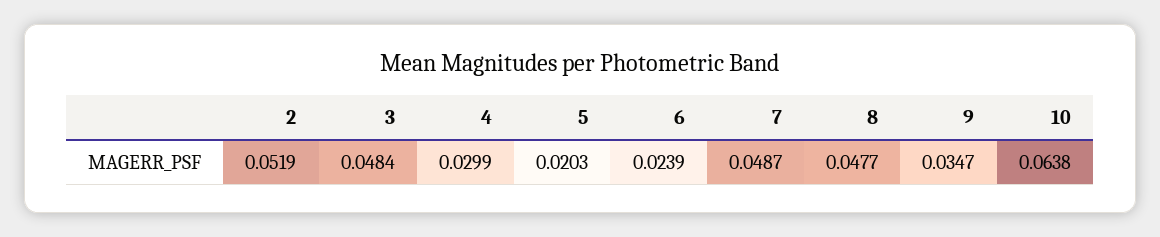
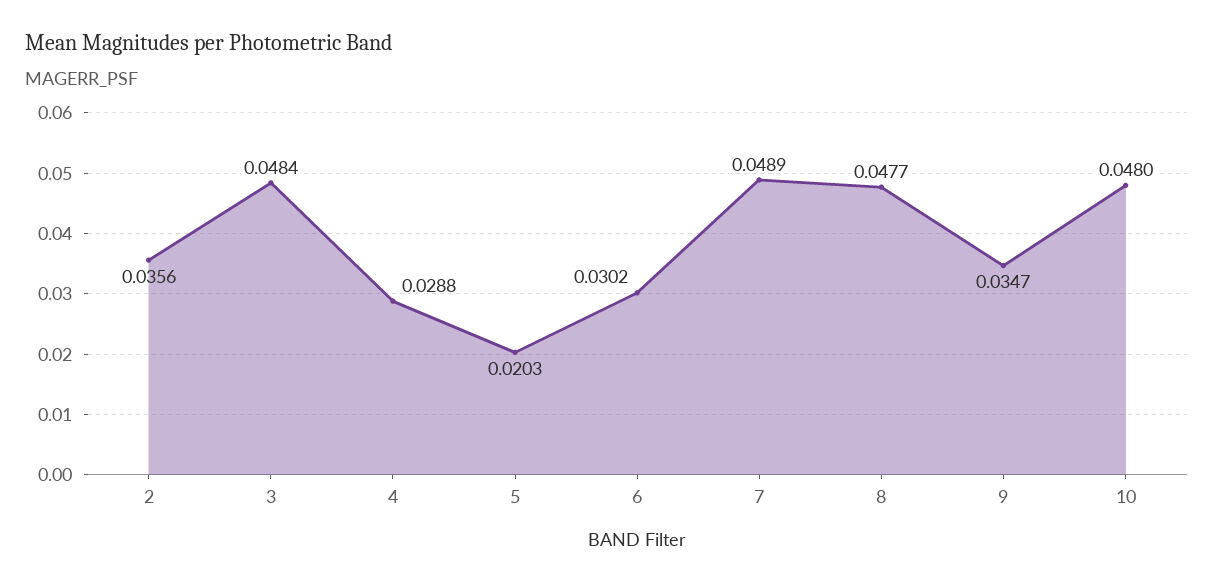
  {
-   "2": 0.0519,
+   "2": 0.0356,
    "3": 0.0484,
-   "4": 0.0299,
+   "4": 0.0288,
    "5": 0.0203,
-   "6": 0.0239,
+   "6": 0.0302,
-   "7": 0.0487,
+   "7": 0.0489,
    "8": 0.0477,
    "9": 0.0347,
-   "10": 0.0638
+   "10": 0.048
  }

